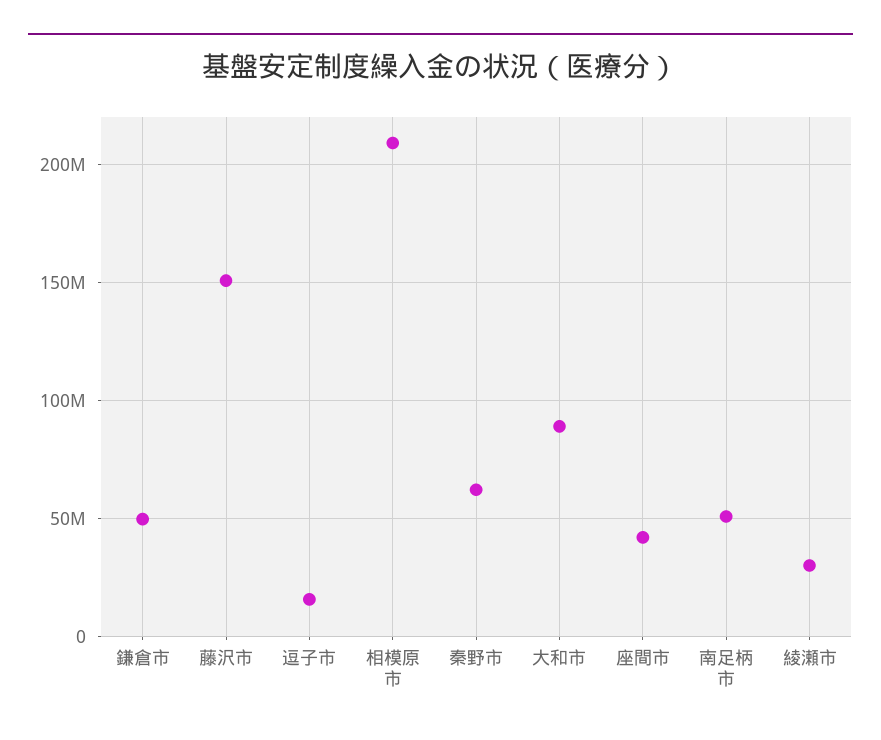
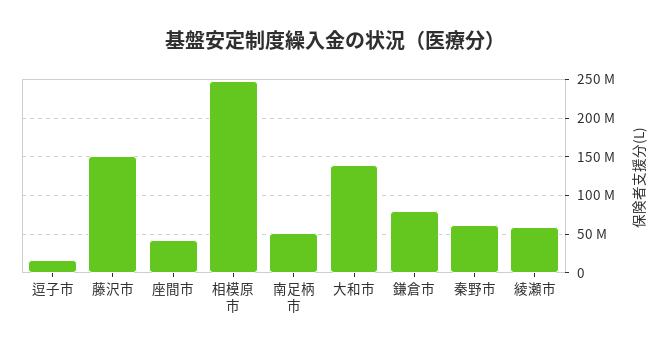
  {
-   "鎌倉市": 50000000,
+   "鎌倉市": 80000000,
    "藤沢市": 150000000,
    "逗子市": 15000000,
-   "相模原市": 210000000,
+   "相模原市": 250000000,
    "秦野市": 60000000,
-   "大和市": 90000000,
+   "大和市": 140000000,
    "座間市": 40000000,
    "南足柄市": 50000000,
-   "綾瀬市": 30000000
+   "綾瀬市": 60000000
  }

